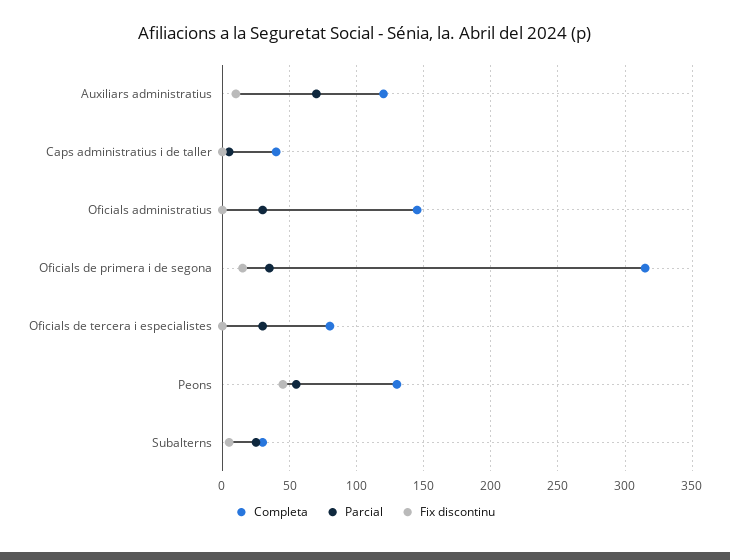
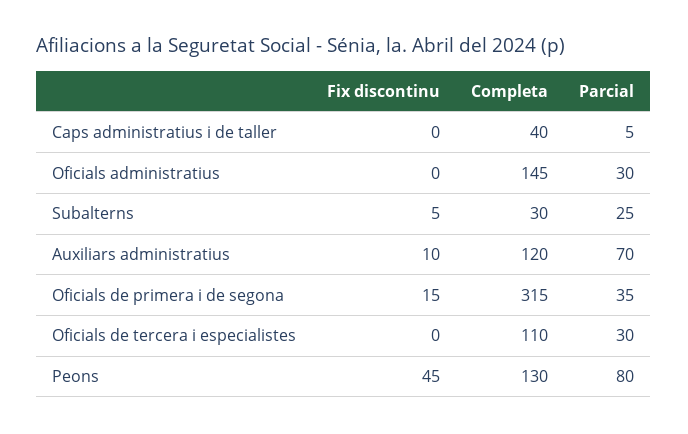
  {
    "Completa": {
      "Auxiliars administratius": 120,
      "Caps administratius i de taller": 40,
      "Oficials administratius": 145,
      "Oficials de primera i de segona": 315,
-     "Oficials de tercera i especialistes": 80,
+     "Oficials de tercera i especialistes": 110,
      "Peons": 130,
      "Subalterns": 30
    },
    "Parcial": {
      "Auxiliars administratius": 70,
      "Caps administratius i de taller": 5,
      "Oficials administratius": 30,
      "Oficials de primera i de segona": 35,
      "Oficials de tercera i especialistes": 30,
-     "Peons": 55,
+     "Peons": 80,
      "Subalterns": 25
    },
    "Fix discontinu": {
      "Auxiliars administratius": 10,
      "Caps administratius i de taller": 0,
      "Oficials administratius": 0,
      "Oficials de primera i de segona": 15,
      "Oficials de tercera i especialistes": 0,
      "Peons": 45,
      "Subalterns": 5
    }
  }

